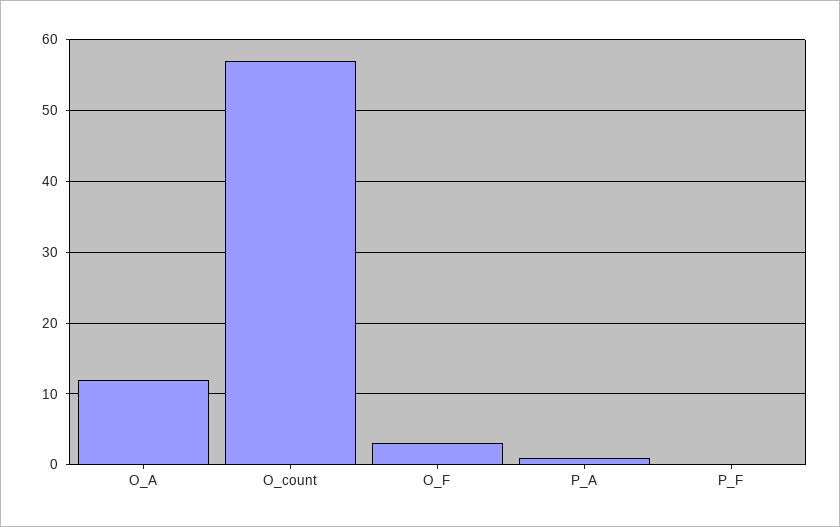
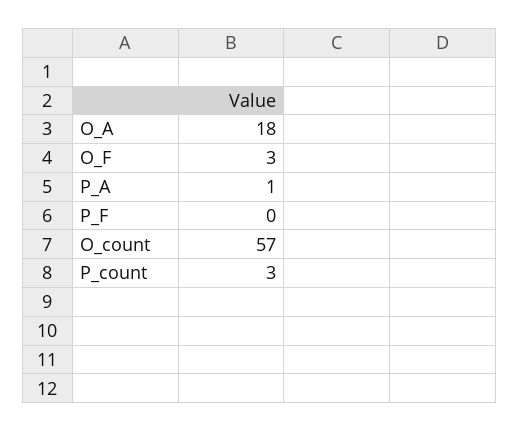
  {
-   "O_A": 12,
+   "O_A": 18,
    "O_count": 57,
    "O_F": 3,
    "P_A": 1,
-   "P_F": 0
+   "P_F": 0,
+   "P_count": 3
  }

